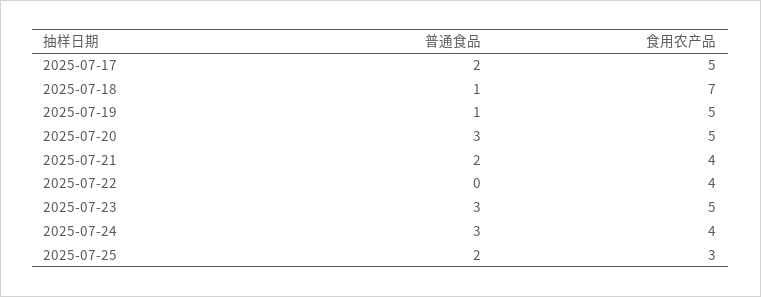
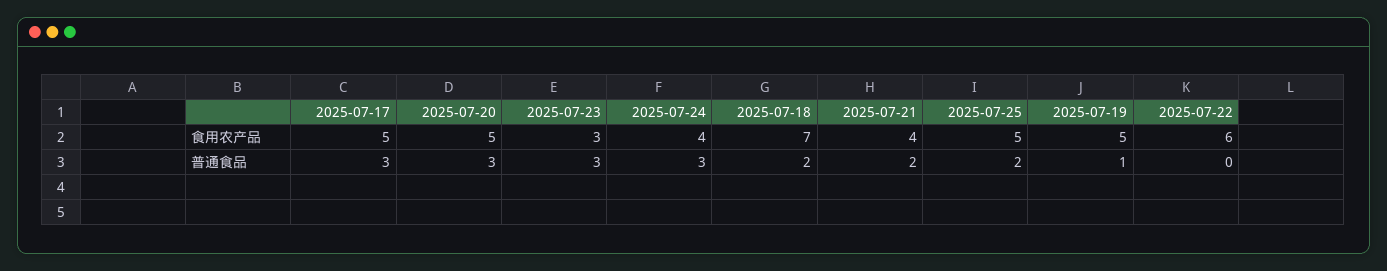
  {
    "普通食品": {
-     "2025-07-17": 2,
+     "2025-07-17": 3,
-     "2025-07-18": 1,
+     "2025-07-18": 2,
      "2025-07-19": 1,
      "2025-07-20": 3,
      "2025-07-21": 2,
      "2025-07-22": 0,
      "2025-07-23": 3,
      "2025-07-24": 3,
      "2025-07-25": 2
    },
    "食用农产品": {
      "2025-07-17": 5,
      "2025-07-18": 7,
      "2025-07-19": 5,
      "2025-07-20": 5,
      "2025-07-21": 4,
-     "2025-07-22": 4,
+     "2025-07-22": 6,
-     "2025-07-23": 5,
+     "2025-07-23": 3,
      "2025-07-24": 4,
-     "2025-07-25": 3
+     "2025-07-25": 5
    }
  }

